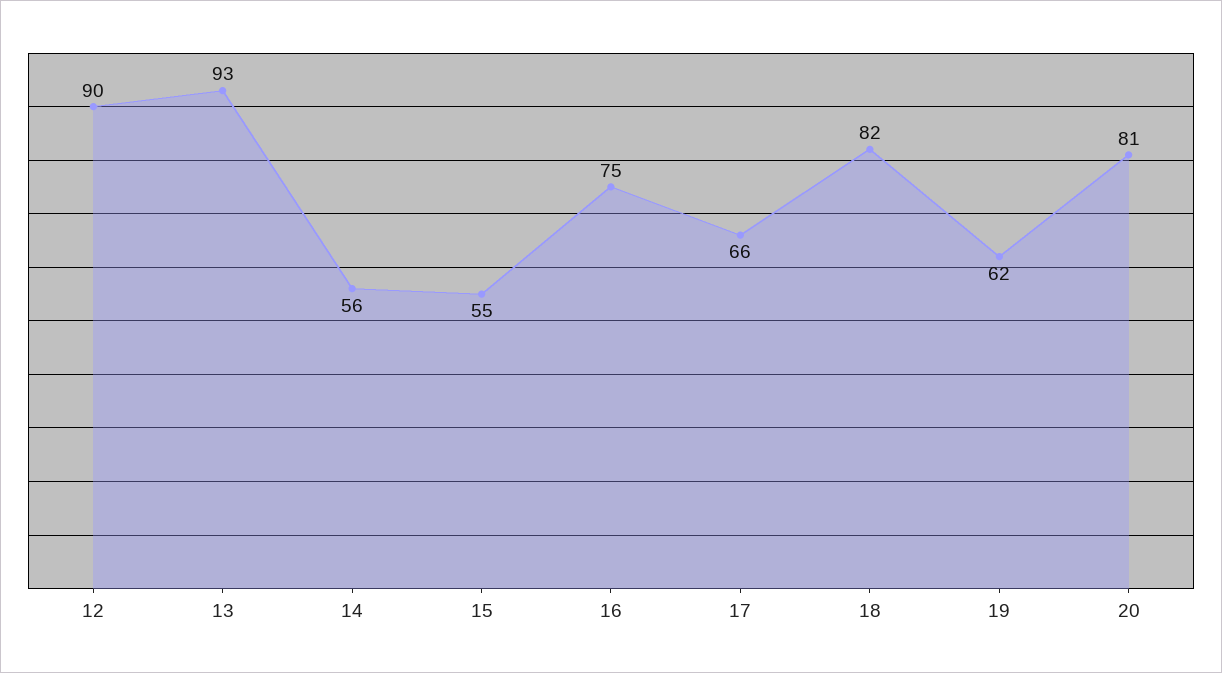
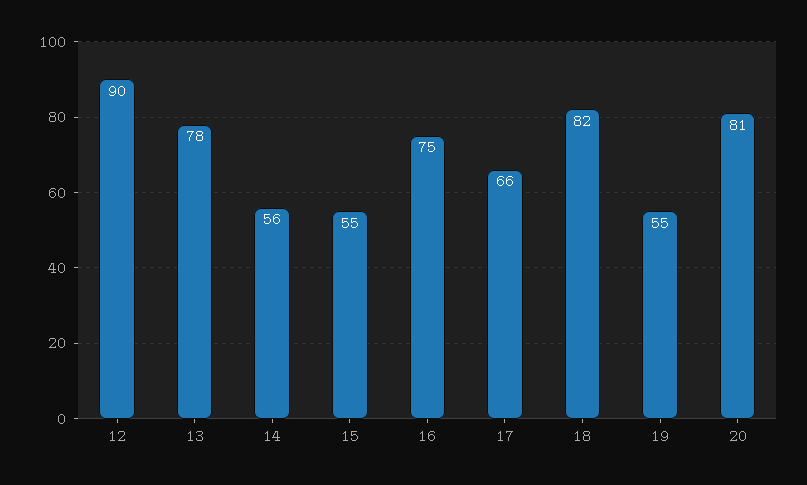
  {
    "12": 90,
-   "13": 93,
+   "13": 78,
    "14": 56,
    "15": 55,
    "16": 75,
    "17": 66,
    "18": 82,
-   "19": 62,
+   "19": 55,
    "20": 81
  }

